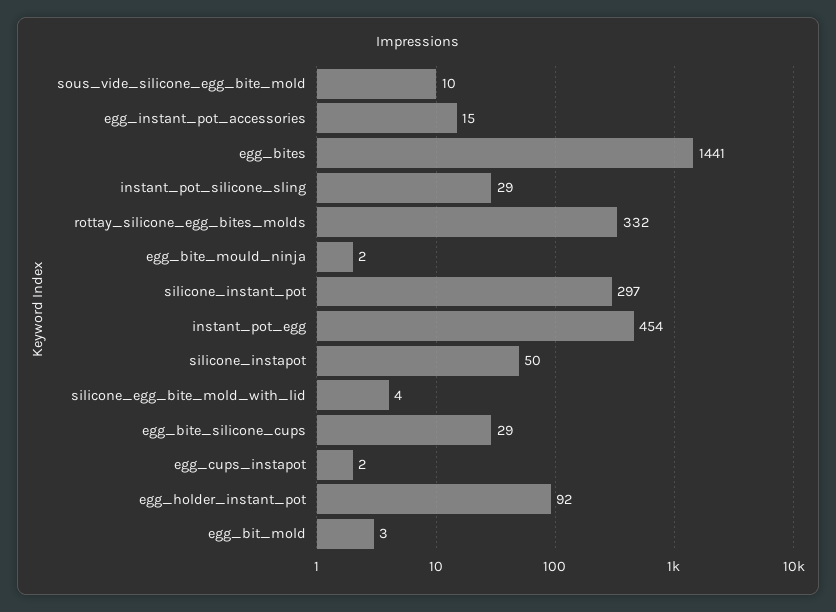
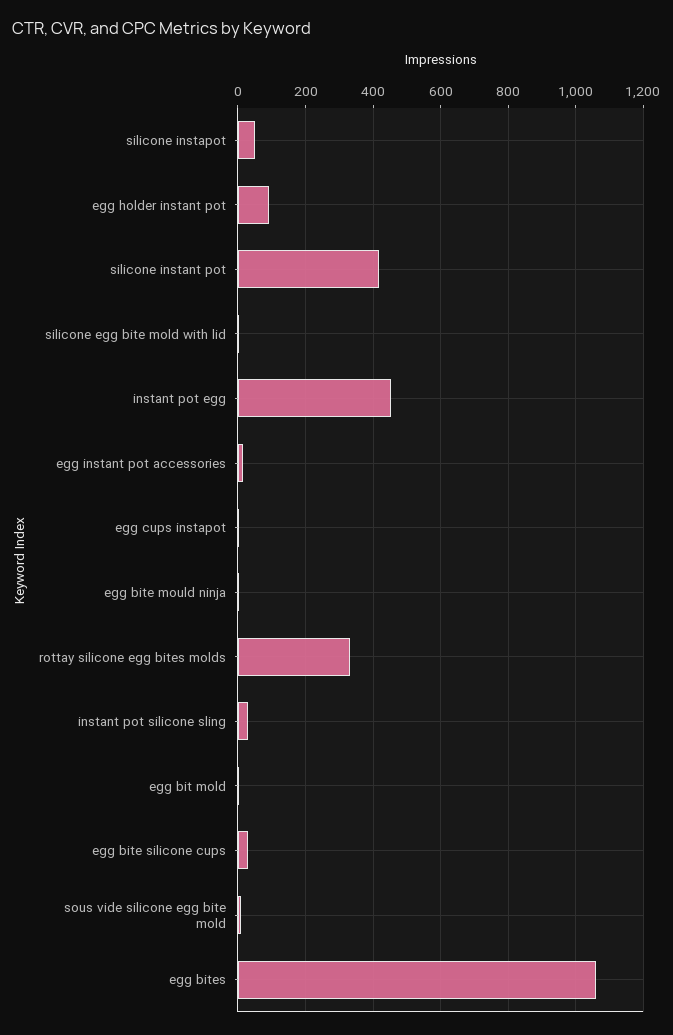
  {
    "sous_vide_silicone_egg_bite_mold": 10,
    "egg_instant_pot_accessories": 15,
-   "egg_bites": 1441,
+   "egg_bites": 1060,
    "instant_pot_silicone_sling": 29,
    "rottay_silicone_egg_bites_molds": 332,
    "egg_bite_mould_ninja": 2,
-   "silicone_instant_pot": 297,
+   "silicone_instant_pot": 420,
    "instant_pot_egg": 454,
    "silicone_instapot": 50,
    "silicone_egg_bite_mold_with_lid": 4,
    "egg_bite_silicone_cups": 29,
    "egg_cups_instapot": 2,
    "egg_holder_instant_pot": 92,
    "egg_bit_mold": 3
  }

